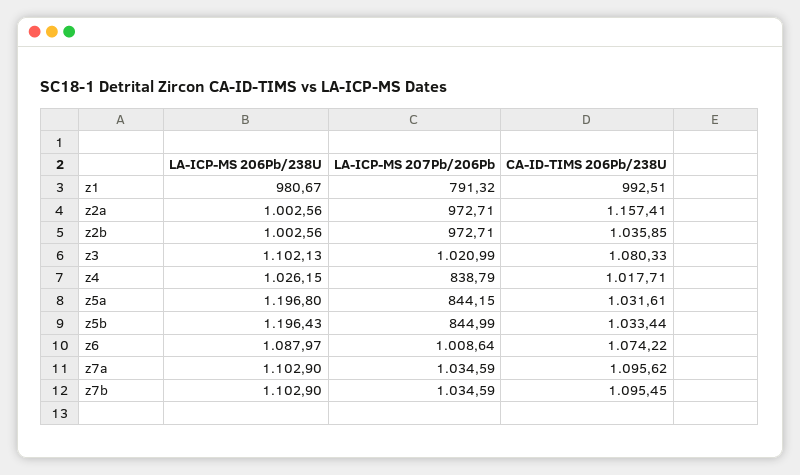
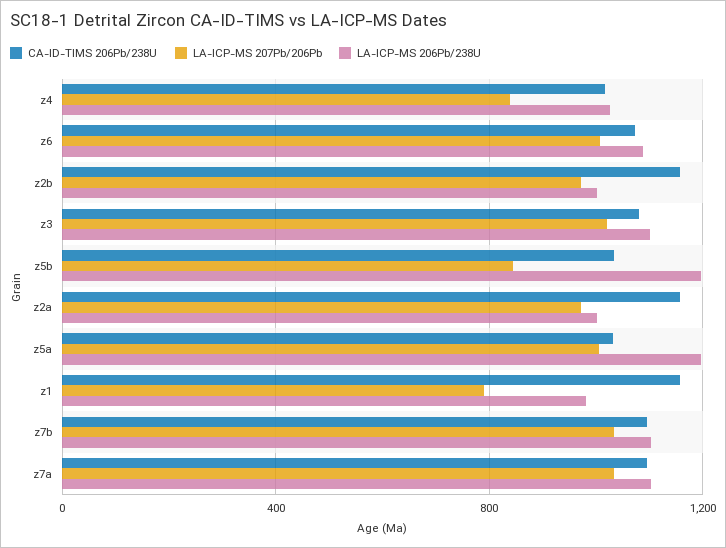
  {
    "LA-ICP-MS 206Pb/238U": {
      "z1": 980.67,
      "z2a": 1002.56,
      "z2b": 1002.56,
      "z3": 1102.13,
      "z4": 1026.15,
      "z5a": 1196.8,
      "z5b": 1196.43,
      "z6": 1087.97,
      "z7a": 1102.9,
      "z7b": 1102.9
    },
    "LA-ICP-MS 207Pb/206Pb": {
      "z1": 791.32,
      "z2a": 972.71,
      "z2b": 972.71,
      "z3": 1020.99,
      "z4": 838.79,
-     "z5a": 844.15,
+     "z5a": 1000,
      "z5b": 844.99,
      "z6": 1008.64,
      "z7a": 1034.59,
      "z7b": 1034.59
    },
    "CA-ID-TIMS 206Pb/238U": {
-     "z1": 992.51,
+     "z1": 1150,
      "z2a": 1157.41,
-     "z2b": 1035.85,
+     "z2b": 1150,
      "z3": 1080.33,
      "z4": 1017.71,
      "z5a": 1031.61,
      "z5b": 1033.44,
      "z6": 1074.22,
      "z7a": 1095.62,
      "z7b": 1095.45
    }
  }

